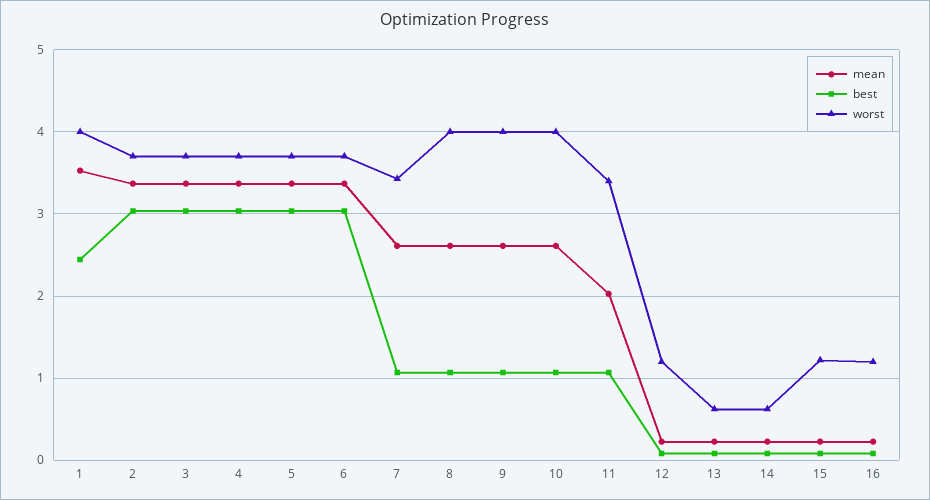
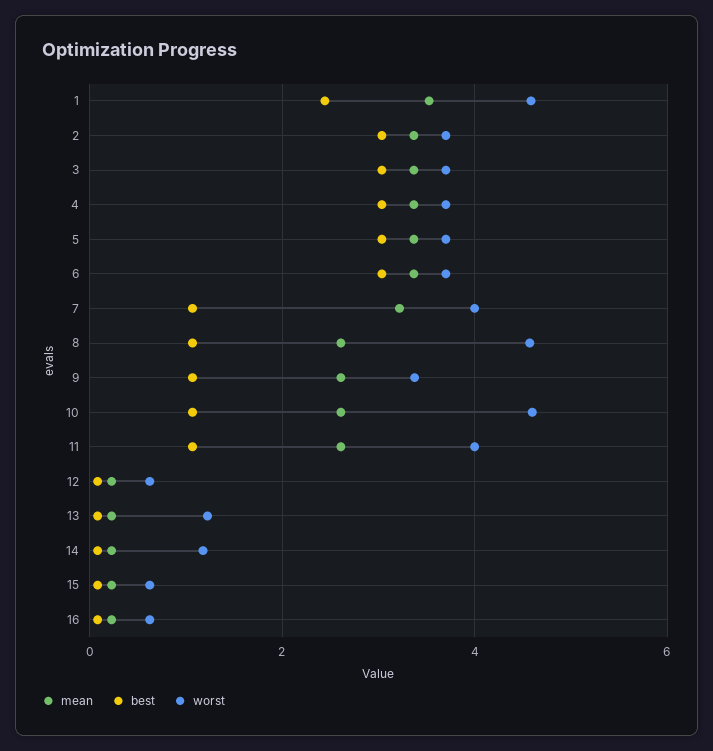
  {
    "mean": {
      "1": 3.5,
      "2": 3.4,
      "3": 3.4,
      "4": 3.4,
      "5": 3.4,
      "6": 3.4,
-     "7": 2.6,
+     "7": 3.2,
      "8": 2.6,
      "9": 2.6,
      "10": 2.6,
-     "11": 2,
+     "11": 2.6,
      "12": 0.2,
      "13": 0.2,
      "14": 0.2,
      "15": 0.2,
      "16": 0.2
    },
    "best": {
      "1": 2.4,
      "2": 3,
      "3": 3,
      "4": 3,
      "5": 3,
      "6": 3,
      "7": 1.1,
      "8": 1.1,
      "9": 1.1,
      "10": 1.1,
      "11": 1.1,
      "12": 0.1,
      "13": 0.1,
      "14": 0.1,
      "15": 0.1,
      "16": 0.1
    },
    "worst": {
-     "1": 4,
+     "1": 4.6,
      "2": 3.7,
      "3": 3.7,
      "4": 3.7,
      "5": 3.7,
      "6": 3.7,
-     "7": 3.4,
+     "7": 4,
-     "8": 4,
+     "8": 4.6,
-     "9": 4,
+     "9": 3.4,
-     "10": 4,
+     "10": 4.6,
-     "11": 3.4,
+     "11": 4,
-     "12": 1.2,
+     "12": 0.6,
-     "13": 0.6,
+     "13": 1.2,
-     "14": 0.6,
+     "14": 1.2,
-     "15": 1.2,
+     "15": 0.6,
-     "16": 1.2
+     "16": 0.6
    }
  }

